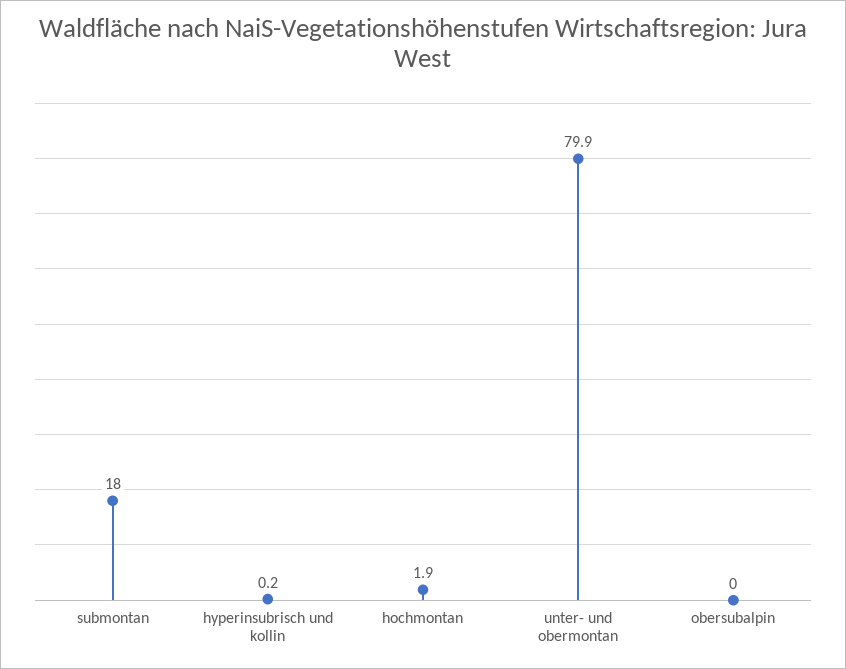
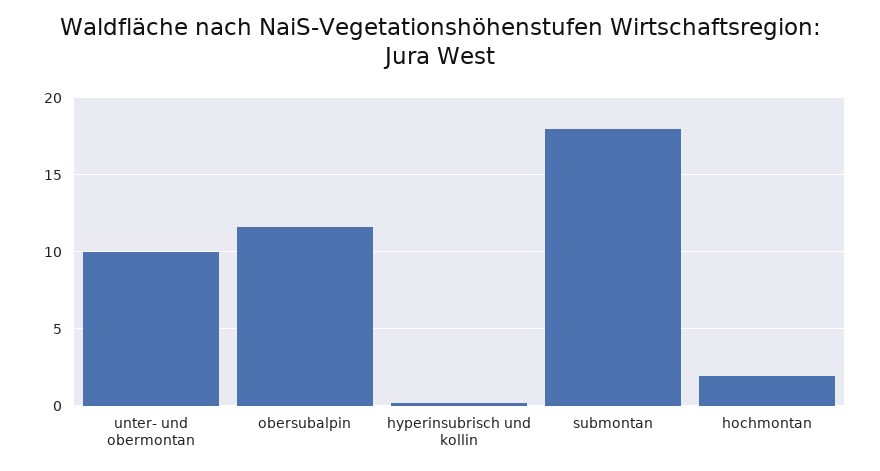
  {
    "submontan": 18,
    "hyperinsubrisch und kollin": 0.2,
    "hochmontan": 1.9,
-   "unter- und obermontan": 79.9,
+   "unter- und obermontan": 10,
-   "obersubalpin": 0
+   "obersubalpin": 11.5
  }

